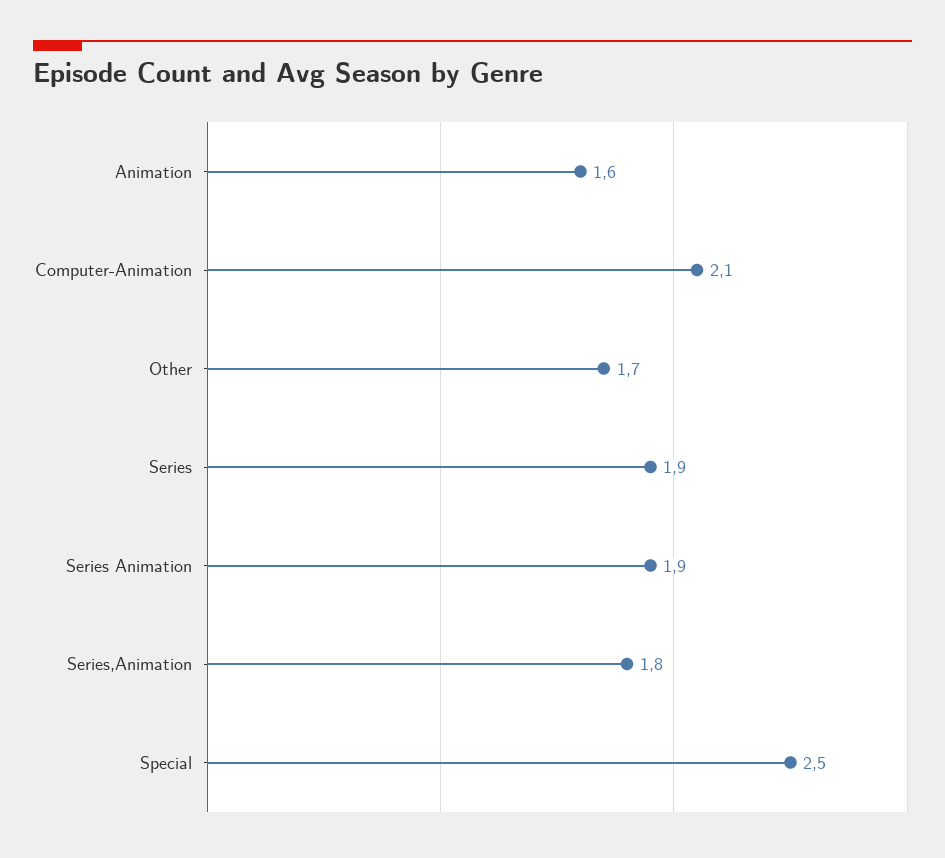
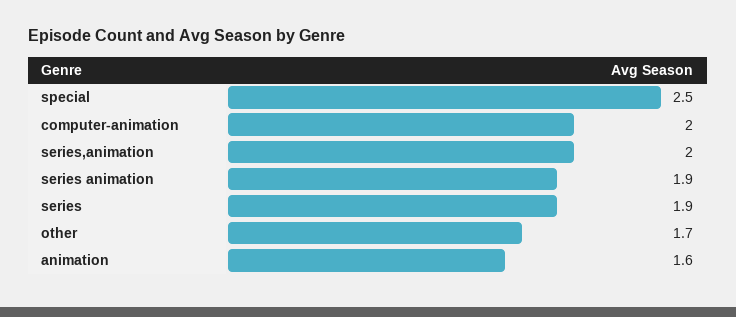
  {
    "Animation": 1.6,
-   "Computer-Animation": 2.1,
+   "Computer-Animation": 2,
    "Other": 1.7,
    "Series": 1.9,
    "Series Animation": 1.9,
-   "Series,Animation": 1.8,
+   "Series,Animation": 2,
    "Special": 2.5
  }

